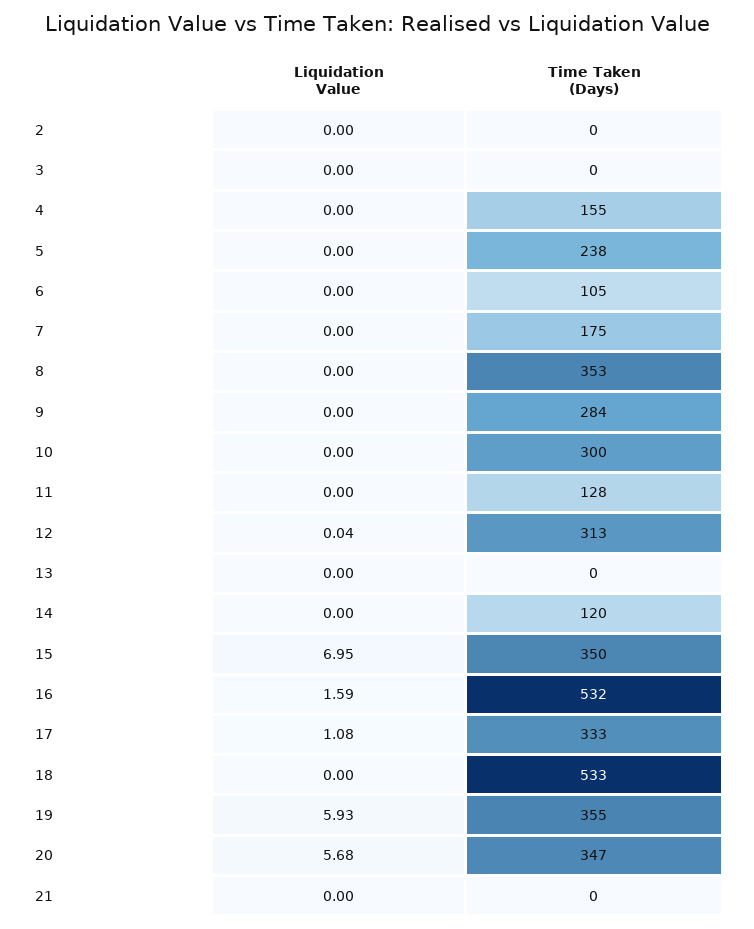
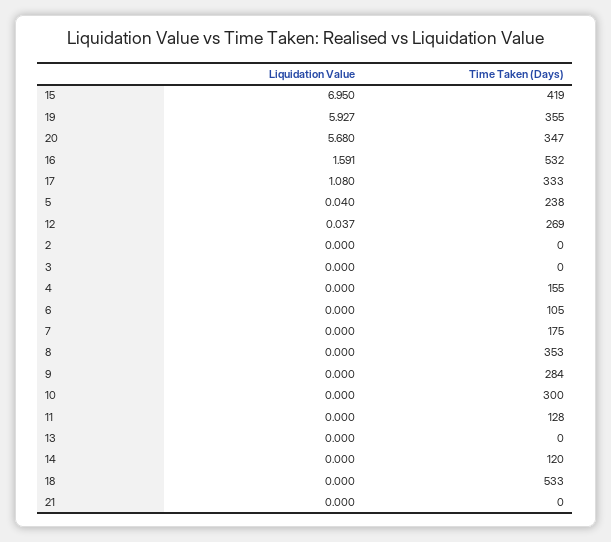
  {
    "Liquidation Value": {
      "2": 0,
      "3": 0,
      "4": 0,
-     "5": 0,
+     "5": 0.04,
      "6": 0,
      "7": 0,
      "8": 0,
      "9": 0,
      "10": 0,
      "11": 0,
      "12": 0.037,
      "13": 0,
      "14": 0,
      "15": 6.95,
      "16": 1.591,
      "17": 1.08,
      "18": 0,
      "19": 5.927,
      "20": 5.68,
      "21": 0
    },
    "Time Taken (Days)": {
      "2": 0,
      "3": 0,
      "4": 155,
      "5": 238,
      "6": 105,
      "7": 175,
      "8": 353,
      "9": 284,
      "10": 300,
      "11": 128,
-     "12": 313,
+     "12": 269,
      "13": 0,
      "14": 120,
-     "15": 350,
+     "15": 419,
      "16": 532,
      "17": 333,
      "18": 533,
      "19": 355,
      "20": 347,
      "21": 0
    }
  }

